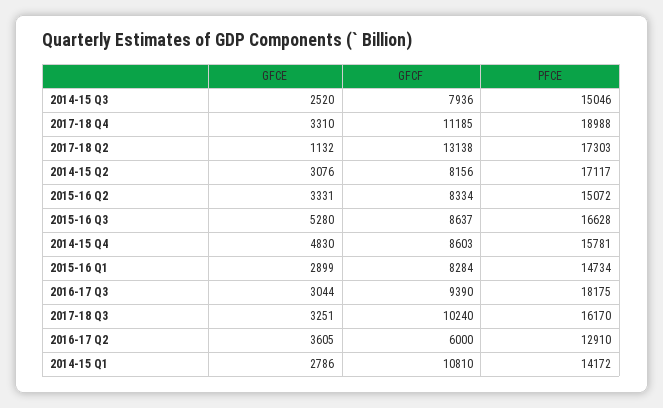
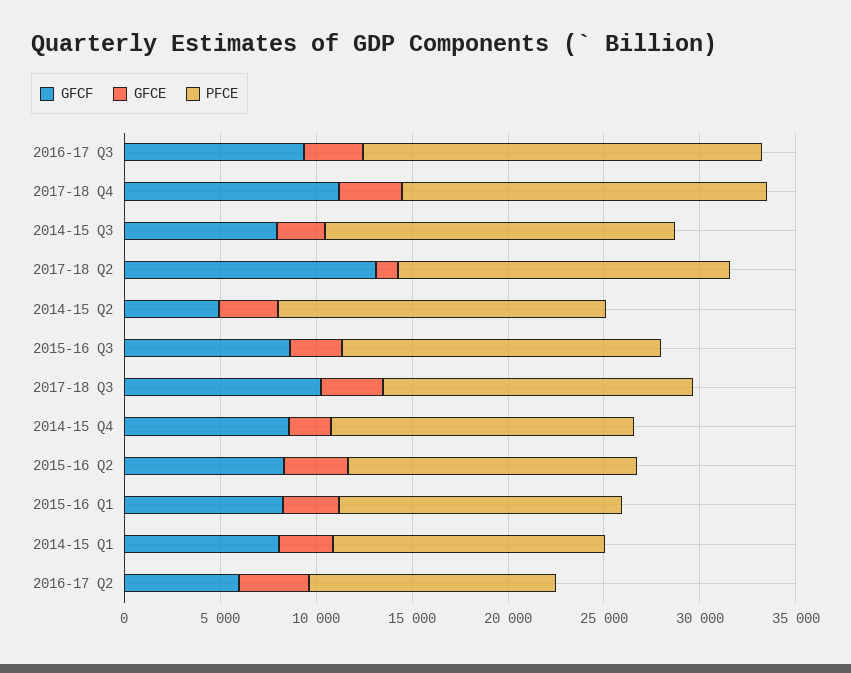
  {
    "GFCE": {
      "2014-15 Q3": 2520,
      "2017-18 Q4": 3310,
      "2017-18 Q2": 1132,
      "2014-15 Q2": 3076,
      "2015-16 Q2": 3331,
-     "2015-16 Q3": 5280,
+     "2015-16 Q3": 3000,
-     "2014-15 Q4": 4830,
+     "2014-15 Q4": 2000,
      "2015-16 Q1": 2899,
      "2016-17 Q3": 3044,
      "2017-18 Q3": 3251,
      "2016-17 Q2": 3605,
      "2014-15 Q1": 2786
    },
    "GFCF": {
      "2014-15 Q3": 7936,
      "2017-18 Q4": 11185,
      "2017-18 Q2": 13138,
-     "2014-15 Q2": 8156,
+     "2014-15 Q2": 5000,
      "2015-16 Q2": 8334,
      "2015-16 Q3": 8637,
      "2014-15 Q4": 8603,
      "2015-16 Q1": 8284,
      "2016-17 Q3": 9390,
      "2017-18 Q3": 10240,
      "2016-17 Q2": 6000,
-     "2014-15 Q1": 10810
+     "2014-15 Q1": 8000
    },
    "PFCE": {
-     "2014-15 Q3": 15046,
+     "2014-15 Q3": 18000,
      "2017-18 Q4": 18988,
      "2017-18 Q2": 17303,
      "2014-15 Q2": 17117,
      "2015-16 Q2": 15072,
      "2015-16 Q3": 16628,
      "2014-15 Q4": 15781,
      "2015-16 Q1": 14734,
-     "2016-17 Q3": 18175,
+     "2016-17 Q3": 21000,
      "2017-18 Q3": 16170,
      "2016-17 Q2": 12910,
      "2014-15 Q1": 14172
    }
  }

